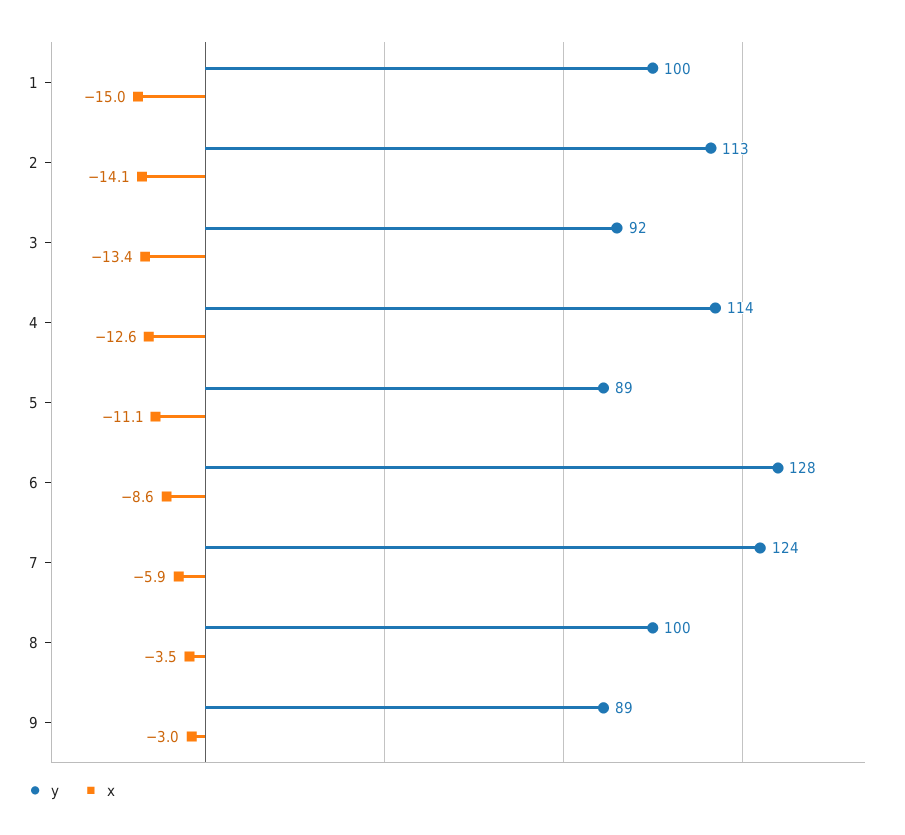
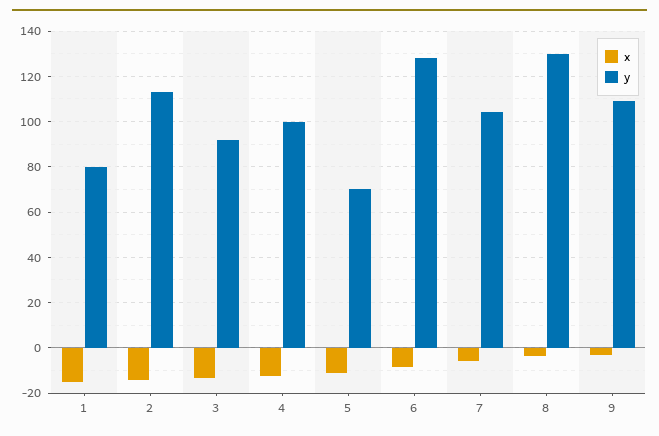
  {
    "y": {
-     "1": 100,
+     "1": 80,
      "2": 113,
      "3": 92,
-     "4": 114,
+     "4": 100,
-     "5": 89,
+     "5": 70,
      "6": 128,
-     "7": 124,
+     "7": 105,
-     "8": 100,
+     "8": 130,
-     "9": 89
+     "9": 110
    },
    "x": {
      "1": -15,
      "2": -14.1,
      "3": -13.4,
      "4": -12.6,
      "5": -11.1,
      "6": -8.6,
      "7": -5.9,
      "8": -3.5,
      "9": -3
    }
  }

